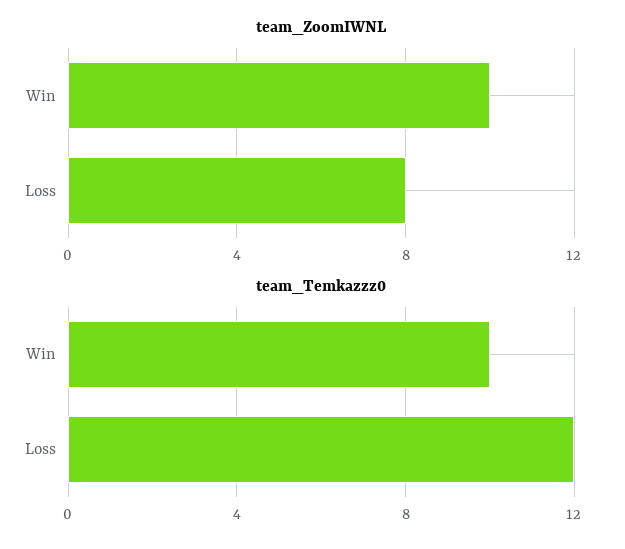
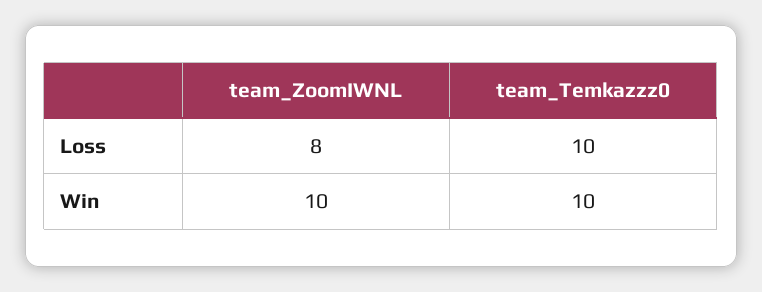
  {
    "team_ZoomIWNL": {
      "Win": 10,
      "Loss": 8
    },
    "team_Temkazzz0": {
      "Win": 10,
-     "Loss": 12
+     "Loss": 10
    }
  }

